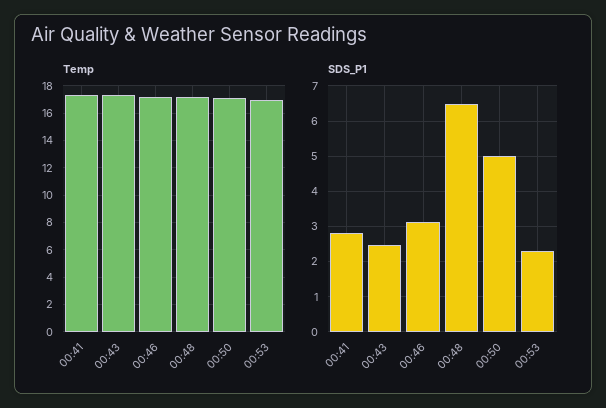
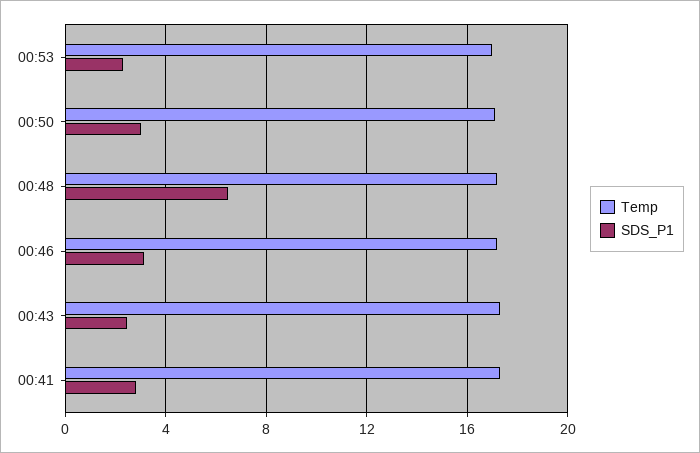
  {
    "Temp": {
      "00:41": 17.5,
      "00:43": 17.5,
      "00:46": 17,
      "00:48": 17,
      "00:50": 17,
      "00:53": 17
    },
    "SDS_P1": {
      "00:41": 2.8,
      "00:43": 2.4,
      "00:46": 3.2,
      "00:48": 6.4,
-     "00:50": 5,
+     "00:50": 3,
      "00:53": 2.4
    }
  }

